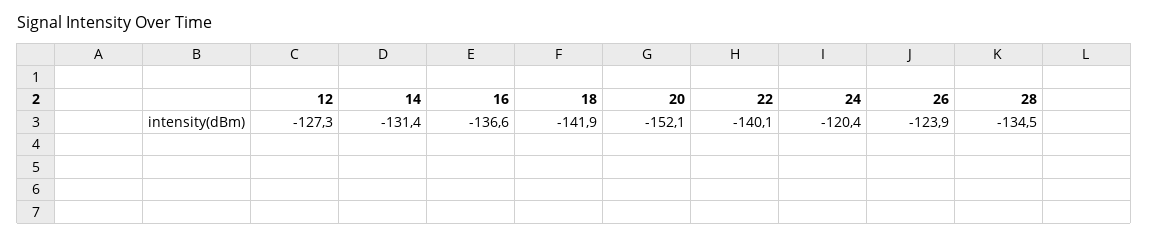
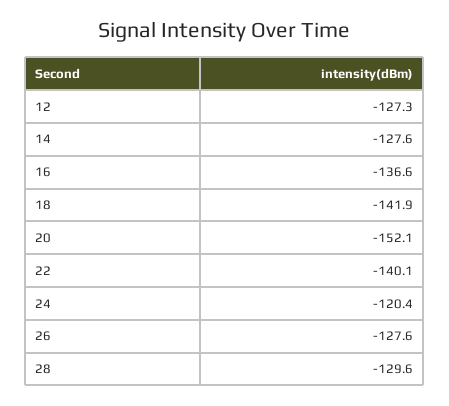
  {
    "12": -127.3,
-   "14": -131.4,
+   "14": -127.6,
    "16": -136.6,
    "18": -141.9,
    "20": -152.1,
    "22": -140.1,
    "24": -120.4,
-   "26": -123.9,
+   "26": -127.6,
-   "28": -134.5
+   "28": -129.6
  }

